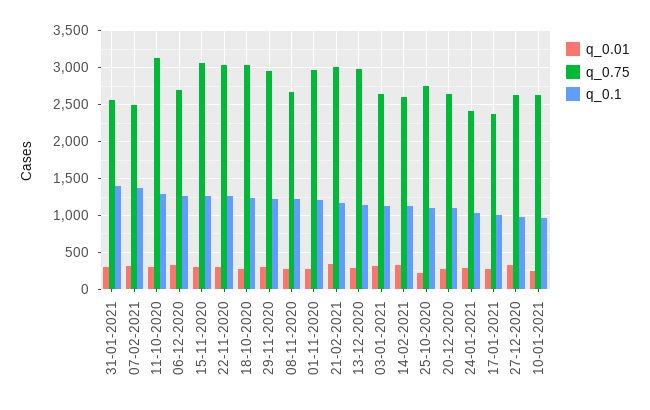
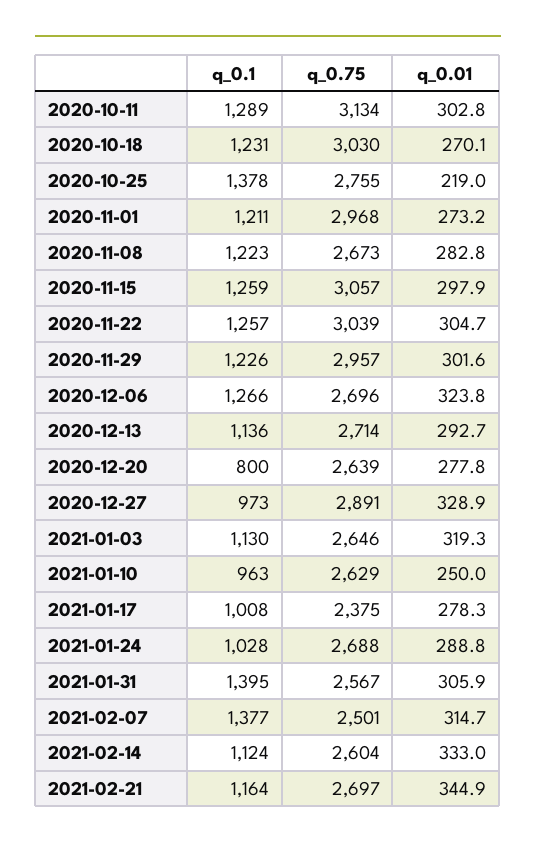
  {
    "q_0.01": {
      "31-01-2021": 305.9,
      "07-02-2021": 314.7,
      "11-10-2020": 302.8,
      "06-12-2020": 323.8,
      "15-11-2020": 297.9,
      "22-11-2020": 304.7,
      "18-10-2020": 270.1,
      "29-11-2020": 301.6,
      "08-11-2020": 282.8,
      "01-11-2020": 273.2,
      "21-02-2021": 344.9,
      "13-12-2020": 292.7,
      "03-01-2021": 319.3,
      "14-02-2021": 333,
      "25-10-2020": 219,
      "20-12-2020": 277.8,
      "24-01-2021": 288.8,
      "17-01-2021": 278.3,
      "27-12-2020": 328.9,
      "10-01-2021": 250
    },
    "q_0.75": {
      "31-01-2021": 2567,
      "07-02-2021": 2501,
      "11-10-2020": 3134,
      "06-12-2020": 2696,
      "15-11-2020": 3057,
      "22-11-2020": 3039,
      "18-10-2020": 3030,
      "29-11-2020": 2957,
      "08-11-2020": 2673,
      "01-11-2020": 2968,
-     "21-02-2021": 3000,
+     "21-02-2021": 2697,
-     "13-12-2020": 3000,
+     "13-12-2020": 2714,
      "03-01-2021": 2646,
      "14-02-2021": 2604,
      "25-10-2020": 2755,
      "20-12-2020": 2639,
-     "24-01-2021": 2400,
+     "24-01-2021": 2688,
      "17-01-2021": 2375,
-     "27-12-2020": 2600,
+     "27-12-2020": 2891,
      "10-01-2021": 2629
    },
    "q_0.1": {
      "31-01-2021": 1395,
      "07-02-2021": 1377,
      "11-10-2020": 1289,
      "06-12-2020": 1266,
      "15-11-2020": 1259,
      "22-11-2020": 1257,
      "18-10-2020": 1231,
      "29-11-2020": 1226,
      "08-11-2020": 1223,
      "01-11-2020": 1211,
      "21-02-2021": 1164,
      "13-12-2020": 1136,
      "03-01-2021": 1130,
      "14-02-2021": 1124,
-     "25-10-2020": 1100,
+     "25-10-2020": 1378,
-     "20-12-2020": 1100,
+     "20-12-2020": 800,
      "24-01-2021": 1028,
      "17-01-2021": 1008,
      "27-12-2020": 973,
      "10-01-2021": 963
    }
  }

